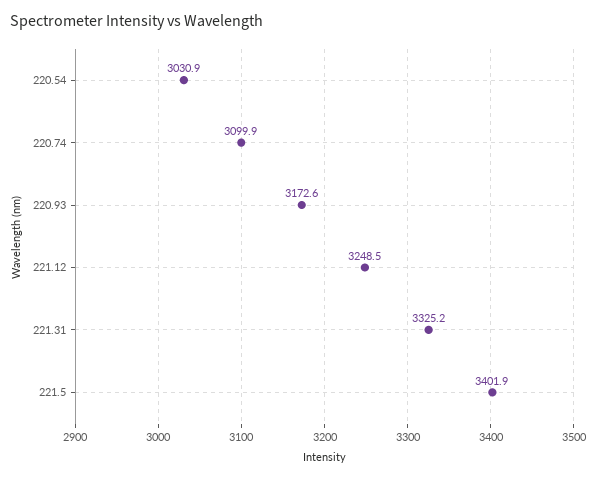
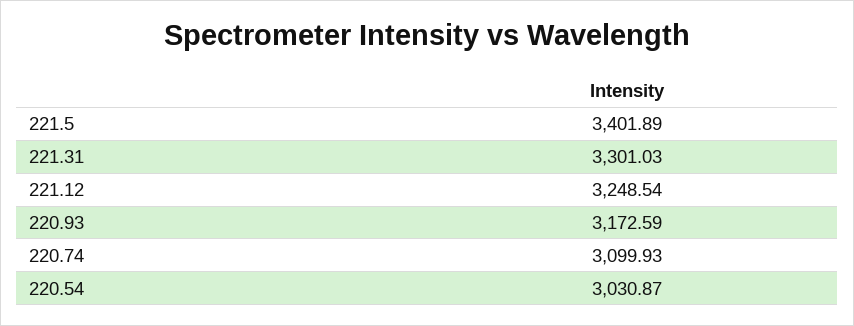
  {
    "220.54": 3030.87,
    "220.74": 3099.93,
    "220.93": 3172.59,
    "221.12": 3248.54,
-   "221.31": 3325.2,
+   "221.31": 3301.03,
    "221.5": 3401.89
  }

